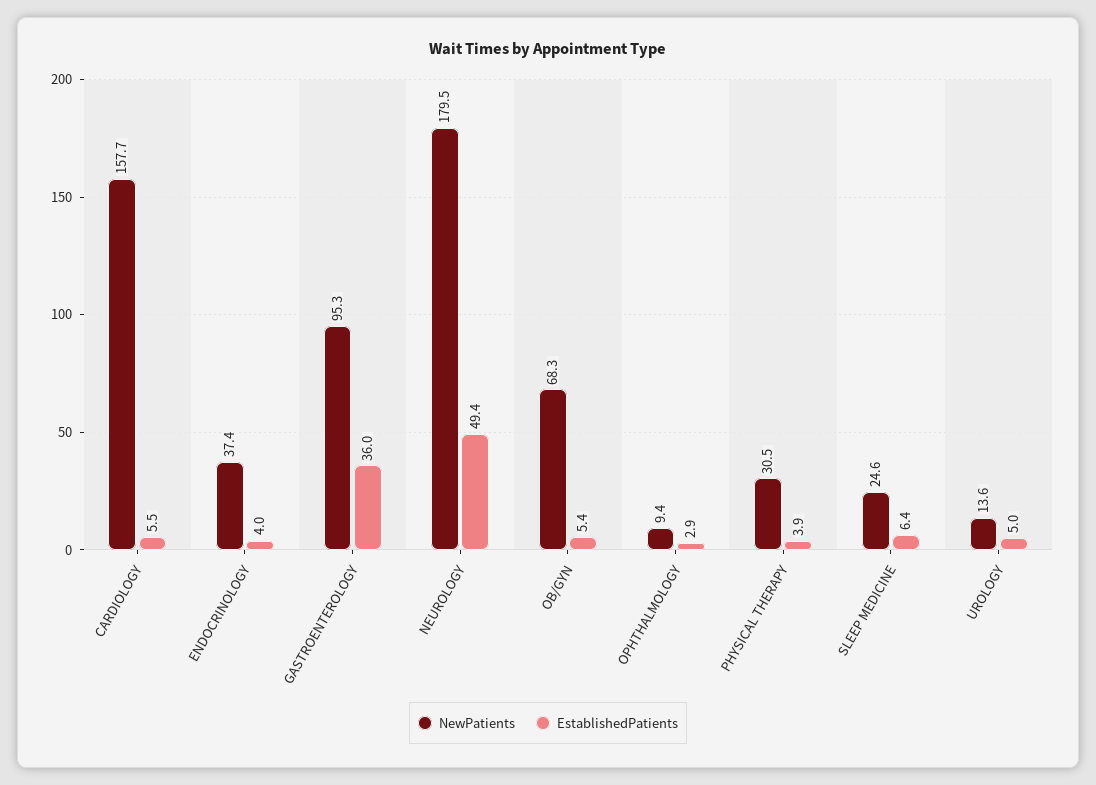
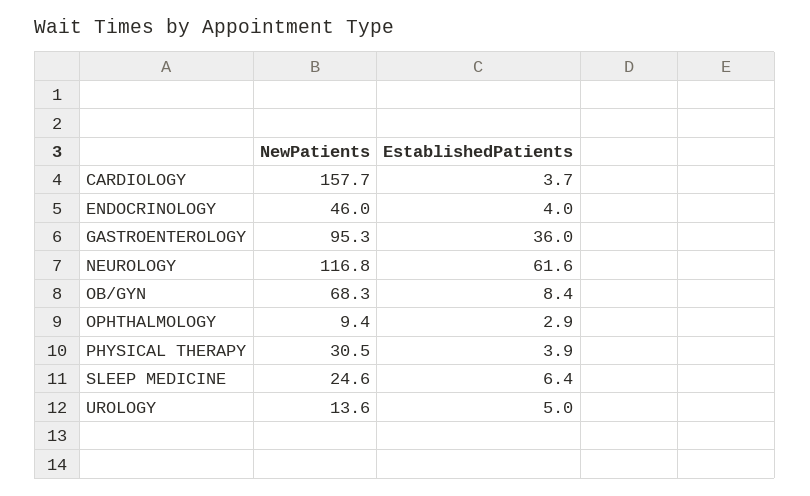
  {
    "NewPatients": {
      "CARDIOLOGY": 157.7,
-     "ENDOCRINOLOGY": 37.4,
+     "ENDOCRINOLOGY": 46,
      "GASTROENTEROLOGY": 95.3,
-     "NEUROLOGY": 179.5,
+     "NEUROLOGY": 116.8,
      "OB/GYN": 68.3,
      "OPHTHALMOLOGY": 9.4,
      "PHYSICAL THERAPY": 30.5,
      "SLEEP MEDICINE": 24.6,
      "UROLOGY": 13.6
    },
    "EstablishedPatients": {
-     "CARDIOLOGY": 5.5,
+     "CARDIOLOGY": 3.7,
      "ENDOCRINOLOGY": 4,
      "GASTROENTEROLOGY": 36,
-     "NEUROLOGY": 49.4,
+     "NEUROLOGY": 61.6,
-     "OB/GYN": 5.4,
+     "OB/GYN": 8.4,
      "OPHTHALMOLOGY": 2.9,
      "PHYSICAL THERAPY": 3.9,
      "SLEEP MEDICINE": 6.4,
      "UROLOGY": 5
    }
  }

